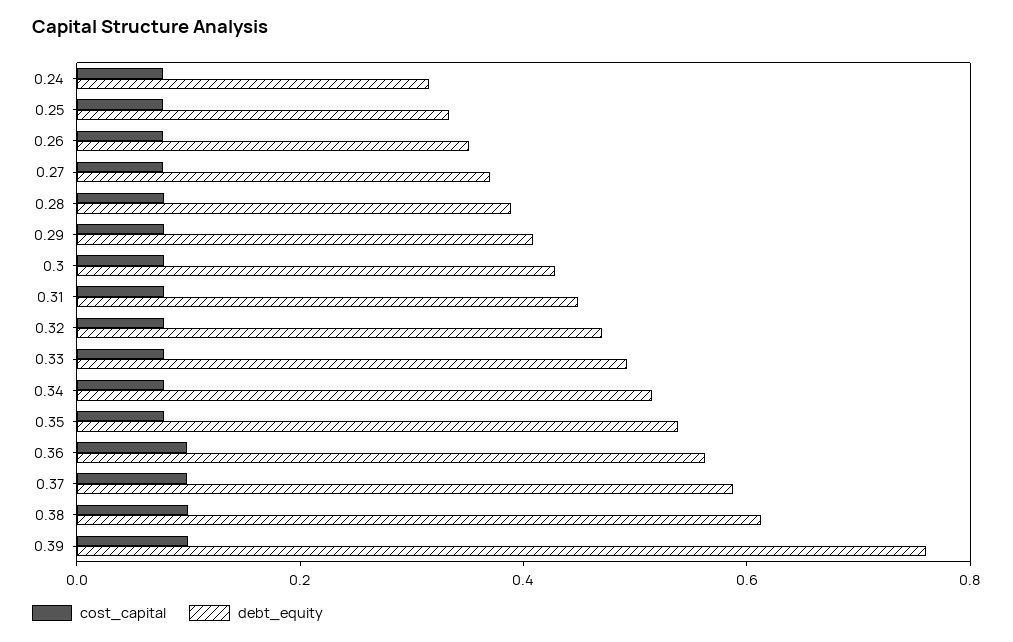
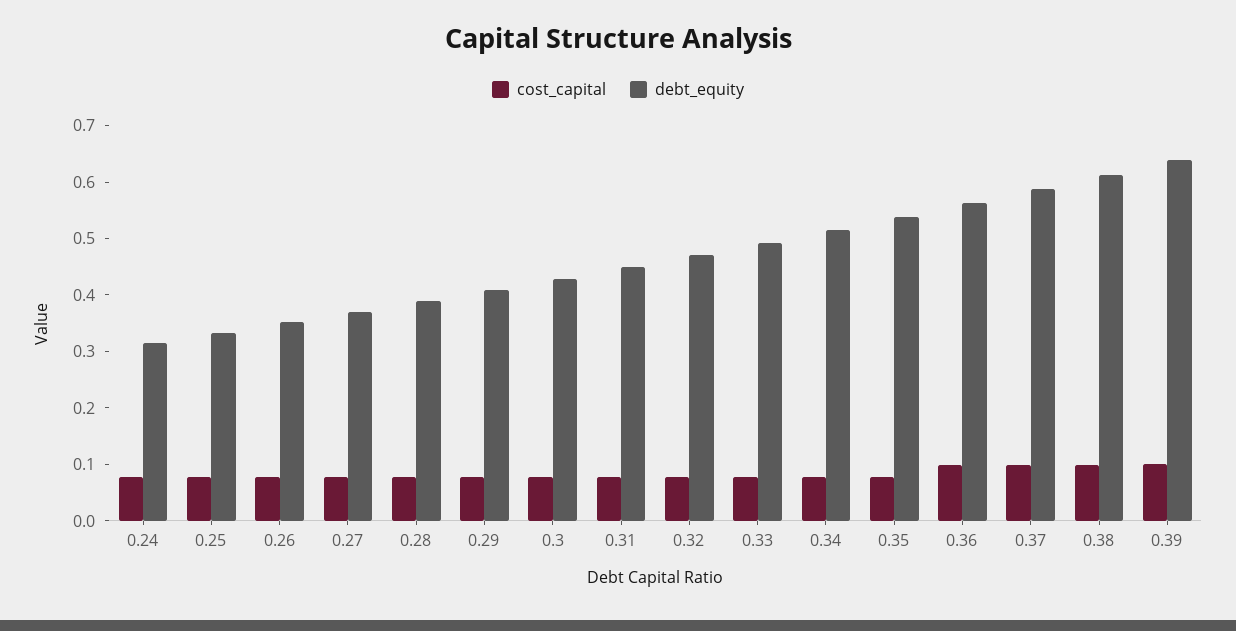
  {
    "cost_capital": {
      "0.24": 0.08,
      "0.25": 0.08,
      "0.26": 0.08,
      "0.27": 0.08,
      "0.28": 0.08,
      "0.29": 0.08,
      "0.3": 0.08,
      "0.31": 0.08,
      "0.32": 0.08,
      "0.33": 0.08,
      "0.34": 0.08,
      "0.35": 0.08,
      "0.36": 0.1,
      "0.37": 0.1,
      "0.38": 0.1,
      "0.39": 0.1
    },
    "debt_equity": {
      "0.24": 0.32,
      "0.25": 0.34,
      "0.26": 0.36,
      "0.27": 0.36,
      "0.28": 0.38,
      "0.29": 0.4,
      "0.3": 0.42,
      "0.31": 0.44,
      "0.32": 0.48,
      "0.33": 0.5,
      "0.34": 0.52,
      "0.35": 0.54,
      "0.36": 0.56,
      "0.37": 0.58,
      "0.38": 0.62,
-     "0.39": 0.75
+     "0.39": 0.64
    }
  }

